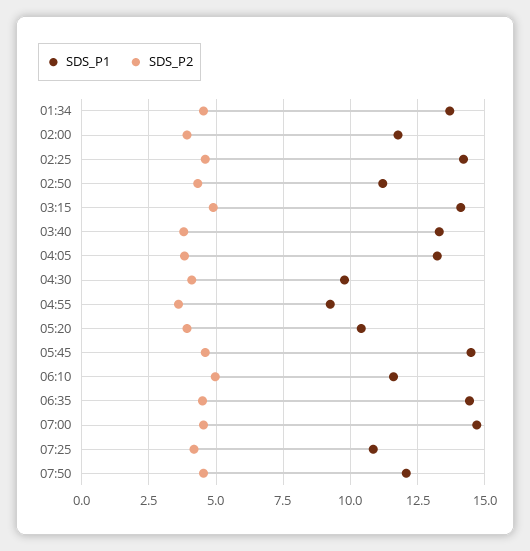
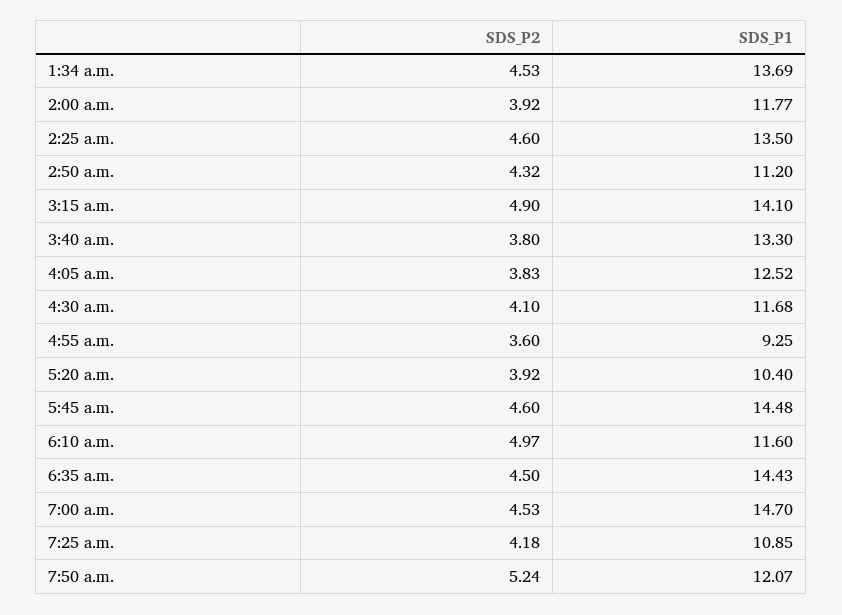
  {
    "SDS_P1": {
      "01:34": 13.69,
      "02:00": 11.77,
-     "02:25": 14.25,
+     "02:25": 13.5,
      "02:50": 11.2,
      "03:15": 14.1,
      "03:40": 13.3,
-     "04:05": 13.25,
+     "04:05": 12.52,
-     "04:30": 9.75,
+     "04:30": 11.68,
      "04:55": 9.25,
      "05:20": 10.4,
      "05:45": 14.48,
      "06:10": 11.6,
      "06:35": 14.43,
      "07:00": 14.7,
      "07:25": 10.85,
      "07:50": 12.07
    },
    "SDS_P2": {
      "01:34": 4.53,
      "02:00": 3.92,
      "02:25": 4.6,
      "02:50": 4.32,
      "03:15": 4.9,
      "03:40": 3.8,
      "04:05": 3.83,
      "04:30": 4.1,
      "04:55": 3.6,
      "05:20": 3.92,
      "05:45": 4.6,
      "06:10": 4.97,
      "06:35": 4.5,
      "07:00": 4.53,
      "07:25": 4.18,
-     "07:50": 4.5
+     "07:50": 5.24
    }
  }

